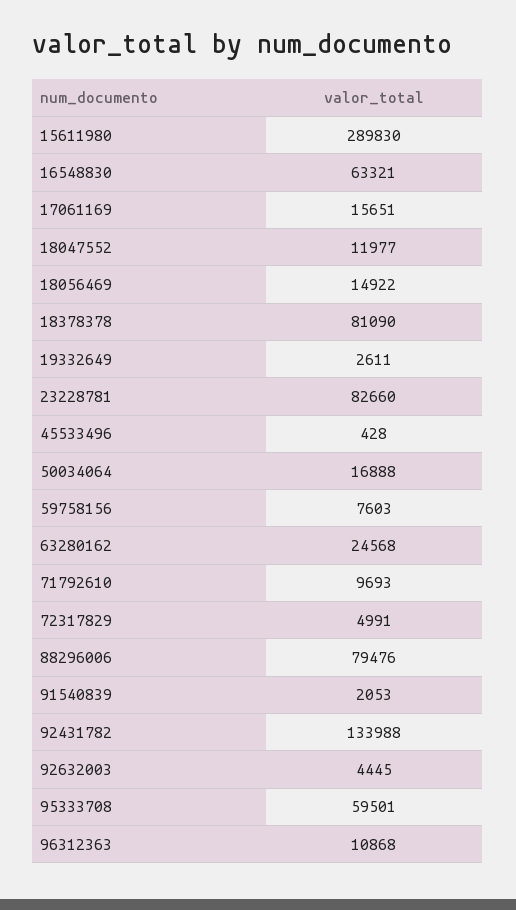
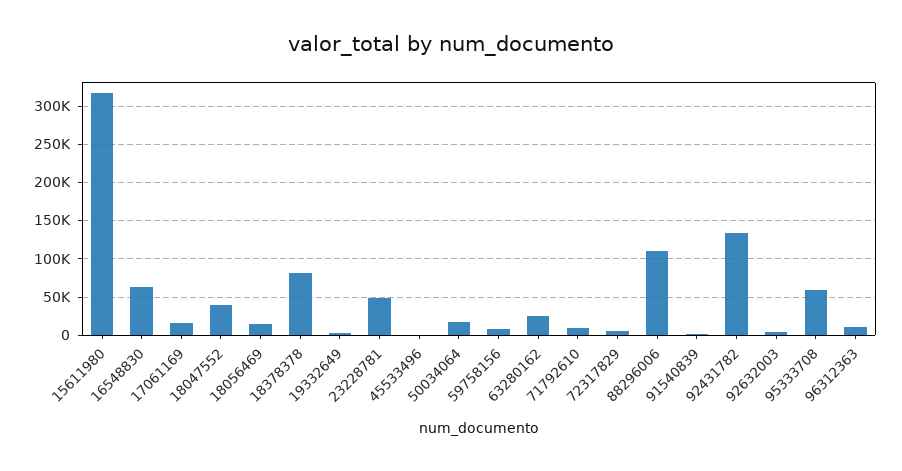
  {
-   "15611980": 289830,
+   "15611980": 320000,
    "16548830": 63321,
    "17061169": 15651,
-   "18047552": 11977,
+   "18047552": 40000,
    "18056469": 14922,
    "18378378": 81090,
    "19332649": 2611,
-   "23228781": 82660,
+   "23228781": 50000,
    "45533496": 428,
    "50034064": 16888,
    "59758156": 7603,
    "63280162": 24568,
    "71792610": 9693,
    "72317829": 4991,
-   "88296006": 79476,
+   "88296006": 110000,
    "91540839": 2053,
    "92431782": 133988,
    "92632003": 4445,
    "95333708": 59501,
    "96312363": 10868
  }

